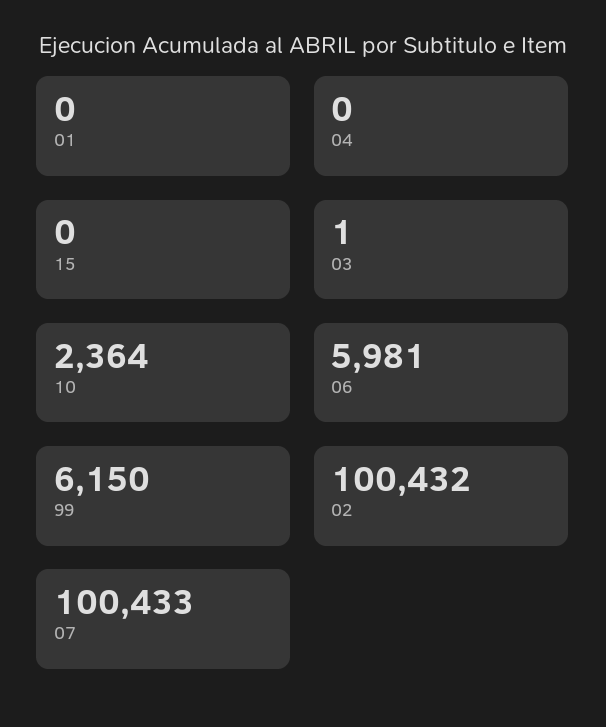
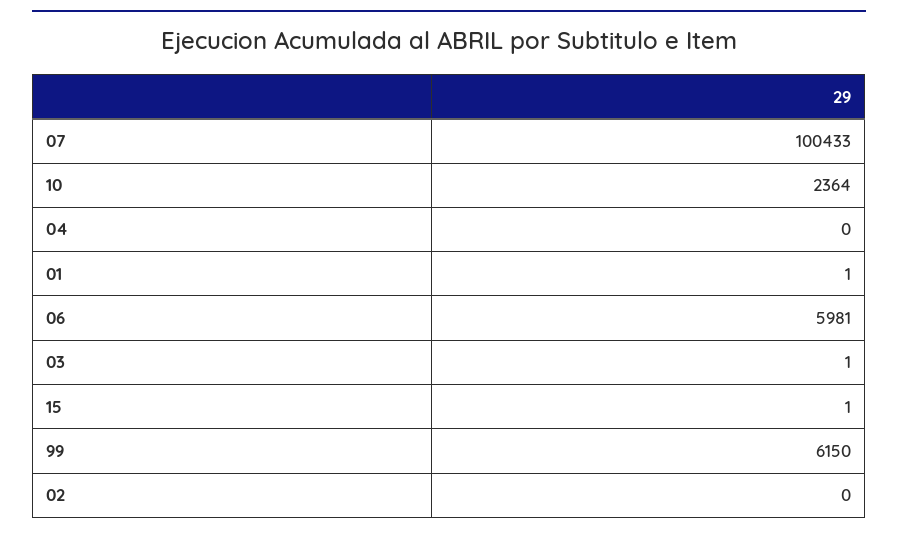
  {
-   "01": 0,
+   "01": 1,
    "04": 0,
-   "15": 0,
+   "15": 1,
    "03": 1,
    "10": 2364,
    "06": 5981,
    "99": 6150,
-   "02": 100432,
+   "02": 0,
    "07": 100433
  }

